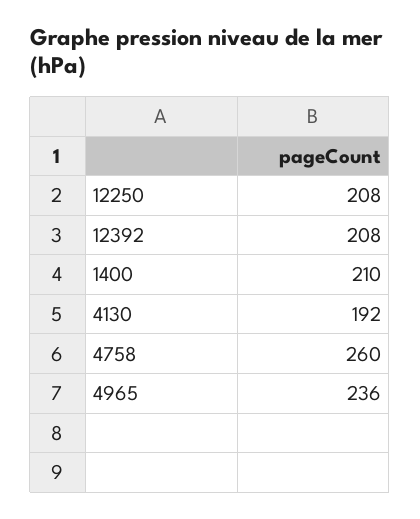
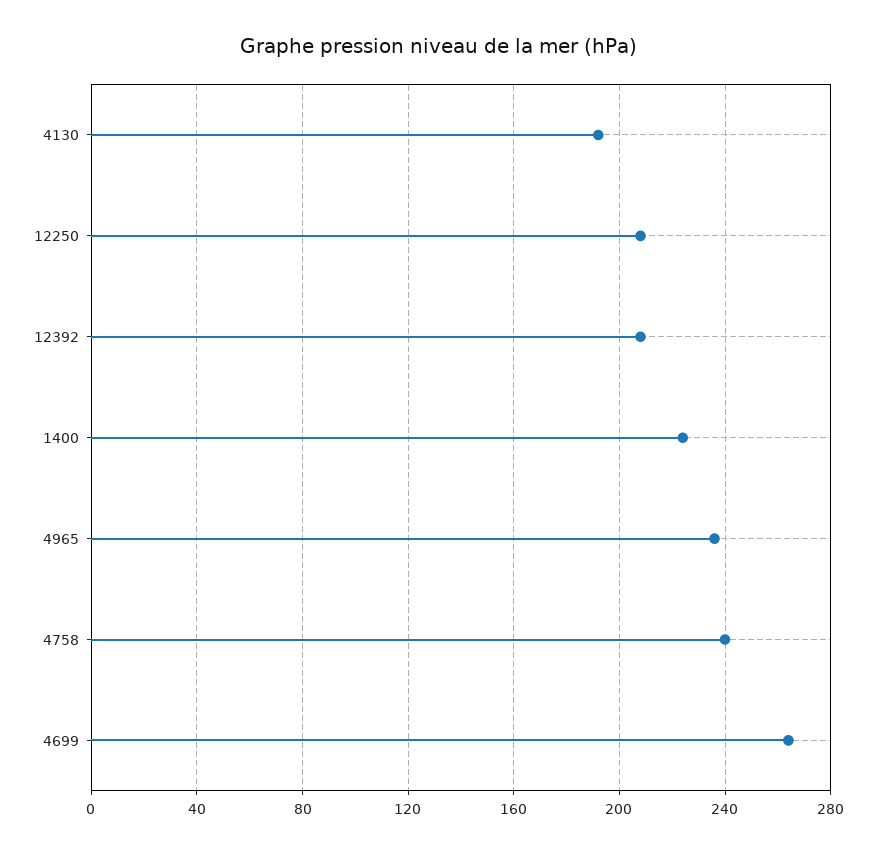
  {
    "12250": 208,
    "12392": 208,
-   "1400": 210,
+   "1400": 225,
    "4130": 192,
-   "4758": 260,
+   "4758": 240,
-   "4965": 236
+   "4965": 236,
+   "4699": 265
  }

